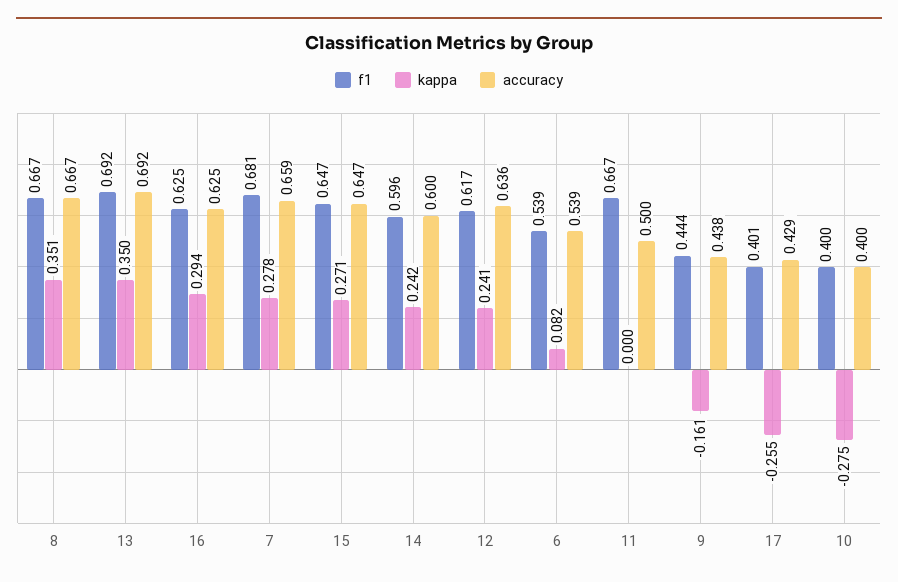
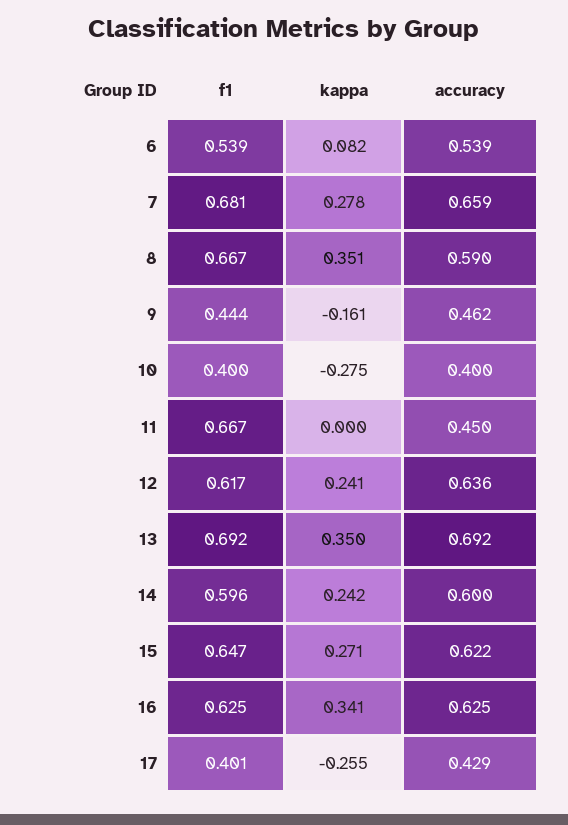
  {
    "f1": {
      "8": 0.667,
      "13": 0.692,
      "16": 0.625,
      "7": 0.681,
      "15": 0.647,
      "14": 0.596,
      "12": 0.617,
      "6": 0.539,
      "11": 0.667,
      "9": 0.444,
      "17": 0.401,
      "10": 0.4
    },
    "kappa": {
      "8": 0.351,
      "13": 0.35,
-     "16": 0.294,
+     "16": 0.341,
      "7": 0.278,
      "15": 0.271,
      "14": 0.242,
      "12": 0.241,
      "6": 0.082,
      "11": 0,
      "9": -0.161,
      "17": -0.255,
      "10": -0.275
    },
    "accuracy": {
-     "8": 0.667,
+     "8": 0.59,
      "13": 0.692,
      "16": 0.625,
      "7": 0.659,
-     "15": 0.647,
+     "15": 0.622,
      "14": 0.6,
      "12": 0.636,
      "6": 0.539,
-     "11": 0.5,
+     "11": 0.45,
-     "9": 0.438,
+     "9": 0.462,
      "17": 0.429,
      "10": 0.4
    }
  }

